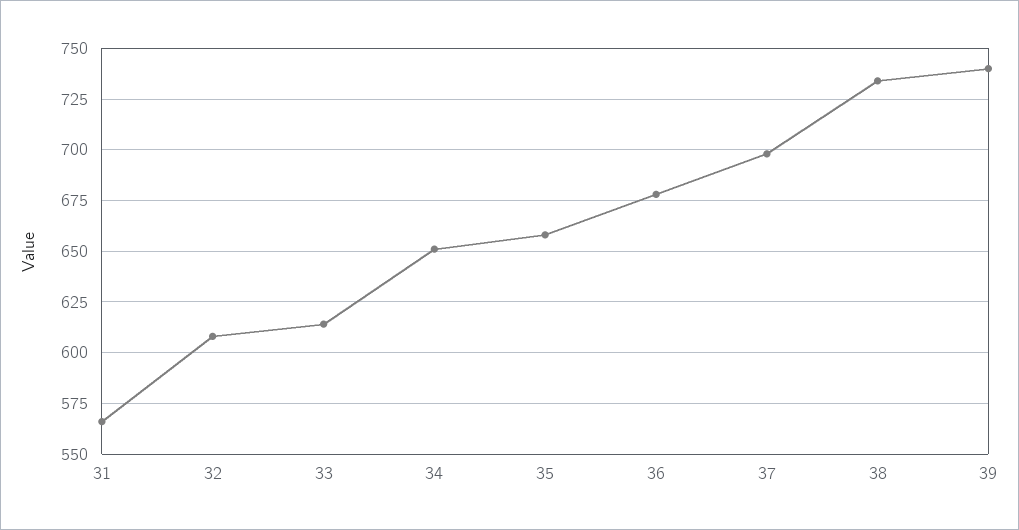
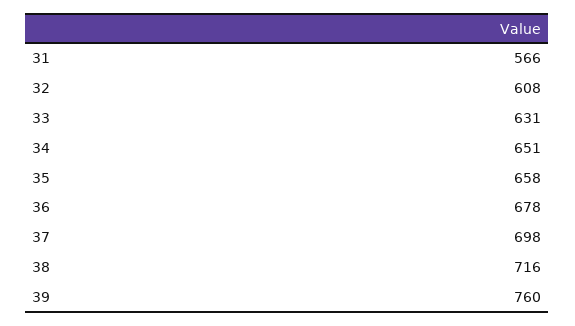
  {
    "31": 566,
    "32": 608,
-   "33": 615,
+   "33": 631,
    "34": 651,
    "35": 658,
    "36": 678,
    "37": 698,
-   "38": 735,
+   "38": 716,
-   "39": 740
+   "39": 760
  }

